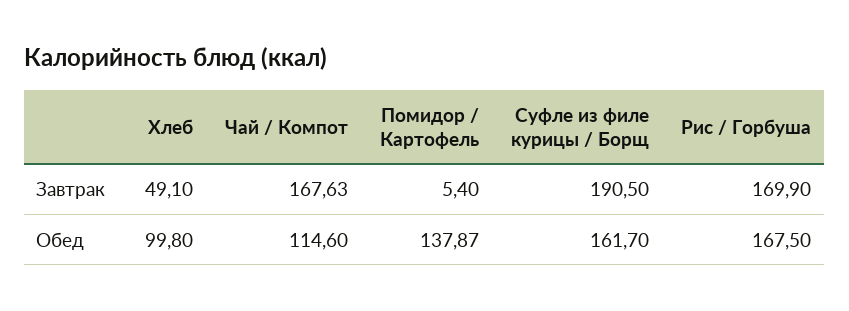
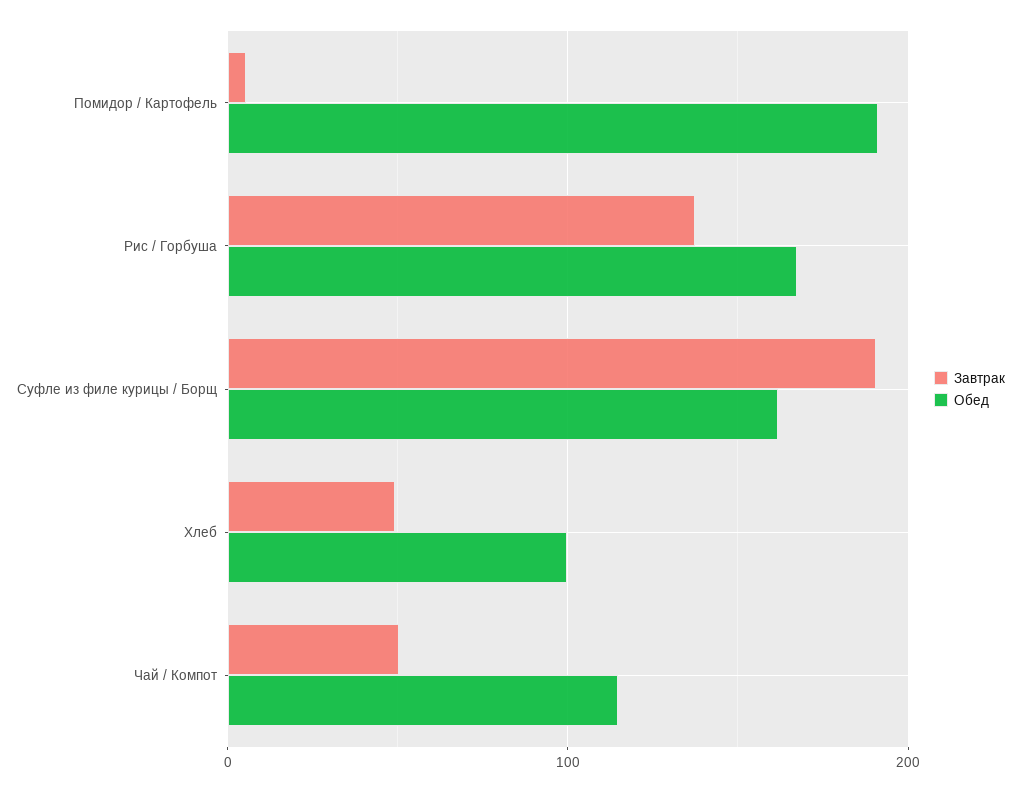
  {
    "Завтрак": {
      "Хлеб": 49.1,
-     "Чай / Компот": 167.63,
+     "Чай / Компот": 50,
      "Помидор / Картофель": 5.4,
      "Суфле из филе курицы / Борщ": 190.5,
-     "Рис / Горбуша": 169.9
+     "Рис / Горбуша": 140
    },
    "Обед": {
      "Хлеб": 99.8,
      "Чай / Компот": 114.6,
-     "Помидор / Картофель": 137.87,
+     "Помидор / Картофель": 190,
      "Суфле из филе курицы / Борщ": 161.7,
      "Рис / Горбуша": 167.5
    }
  }

